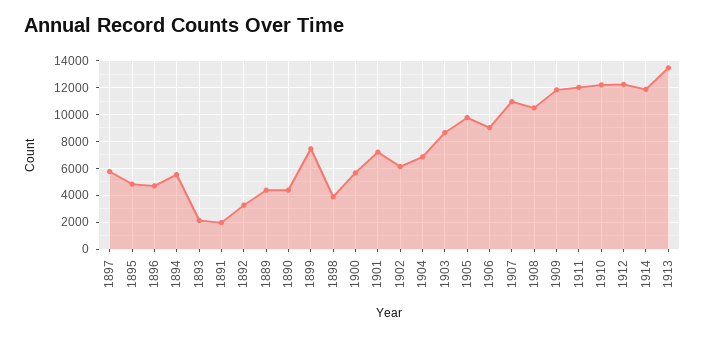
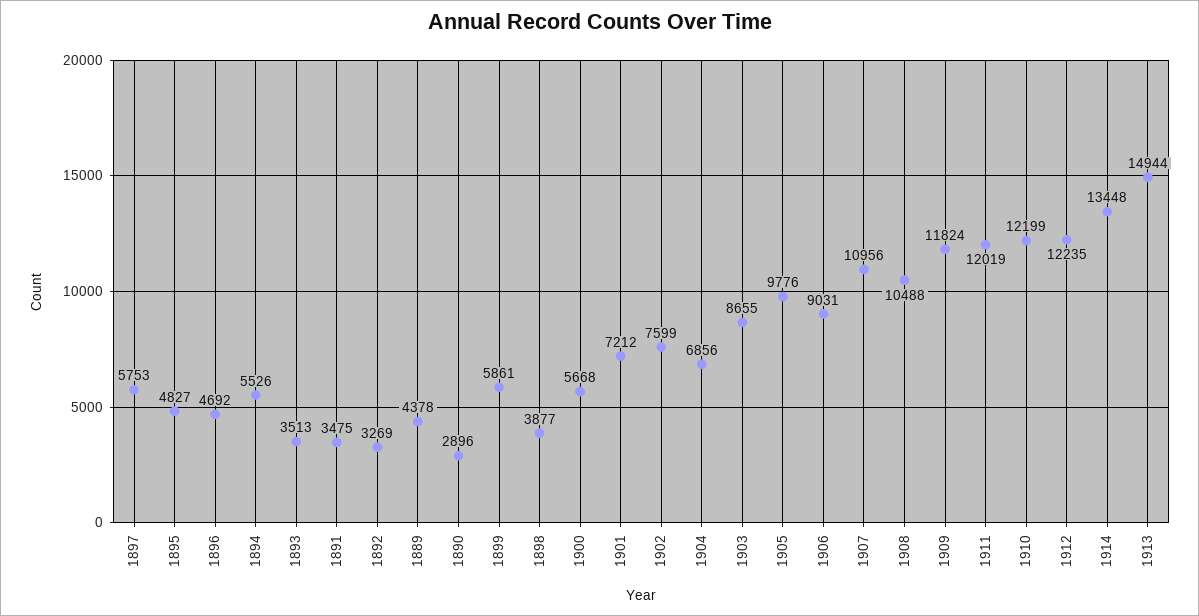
  {
    "1897": 5753,
    "1895": 4827,
    "1896": 4692,
    "1894": 5526,
-   "1893": 2000,
+   "1893": 3513,
-   "1891": 2000,
+   "1891": 3475,
    "1892": 3269,
    "1889": 4378,
-   "1890": 4500,
+   "1890": 2896,
-   "1899": 7500,
+   "1899": 5861,
    "1898": 3877,
    "1900": 5668,
    "1901": 7212,
-   "1902": 6000,
+   "1902": 7599,
    "1904": 6856,
    "1903": 8655,
    "1905": 9776,
    "1906": 9031,
    "1907": 10956,
    "1908": 10488,
    "1909": 11824,
    "1911": 12019,
    "1910": 12199,
    "1912": 12235,
-   "1914": 12000,
+   "1914": 13448,
-   "1913": 13500
+   "1913": 14944
  }

